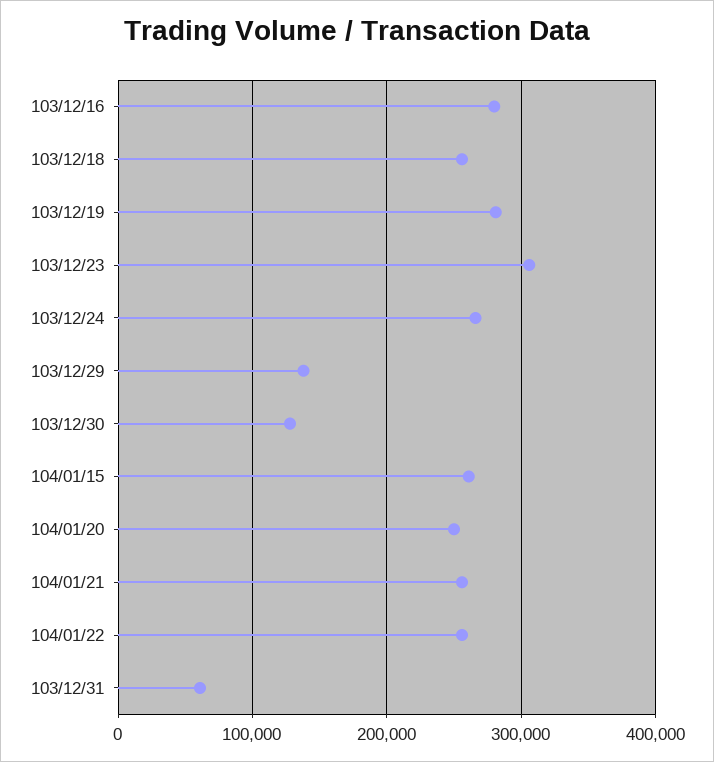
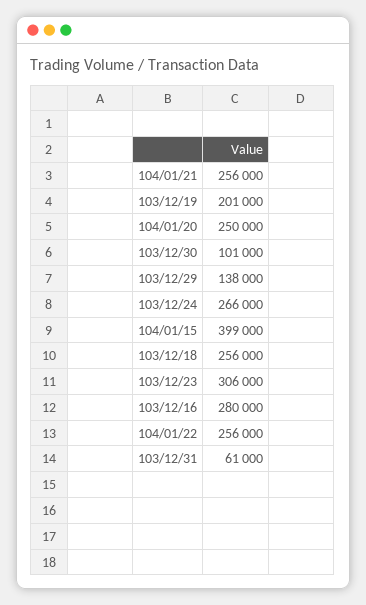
  {
    "103/12/16": 280000,
    "103/12/18": 256000,
-   "103/12/19": 280000,
+   "103/12/19": 201000,
    "103/12/23": 306000,
    "103/12/24": 266000,
    "103/12/29": 138000,
-   "103/12/30": 130000,
+   "103/12/30": 101000,
-   "104/01/15": 260000,
+   "104/01/15": 399000,
    "104/01/20": 250000,
    "104/01/21": 256000,
    "104/01/22": 256000,
    "103/12/31": 61000
  }

